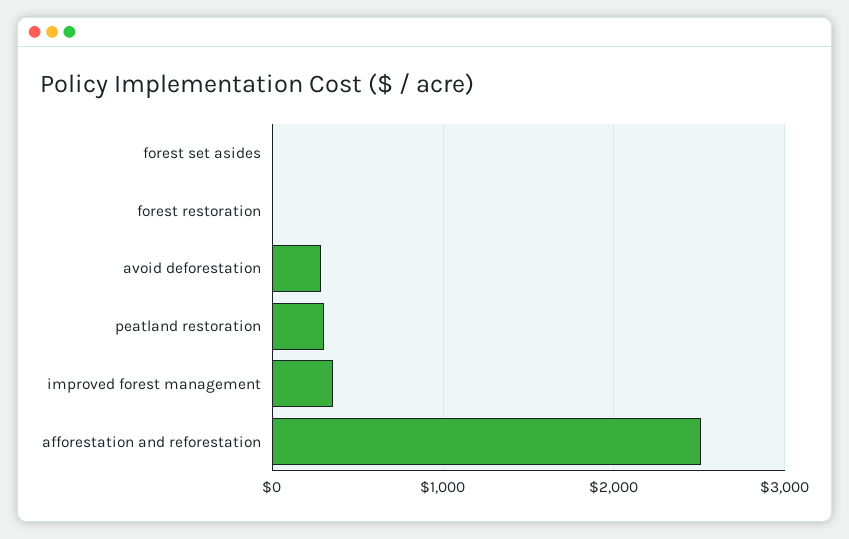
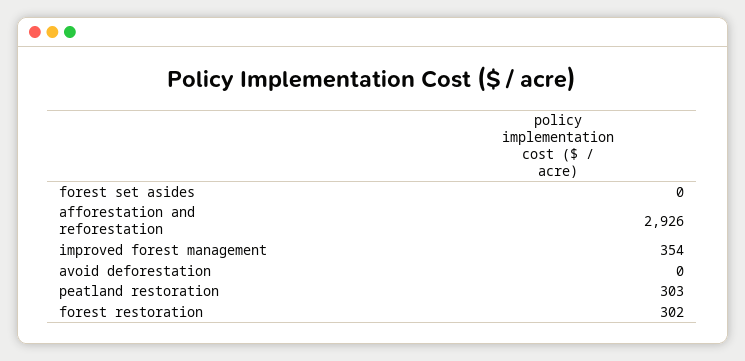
  {
    "forest set asides": 0,
-   "forest restoration": 0,
+   "forest restoration": 302,
-   "avoid deforestation": 300,
+   "avoid deforestation": 0,
    "peatland restoration": 303,
    "improved forest management": 354,
-   "afforestation and reforestation": 2500
+   "afforestation and reforestation": 2926
  }

